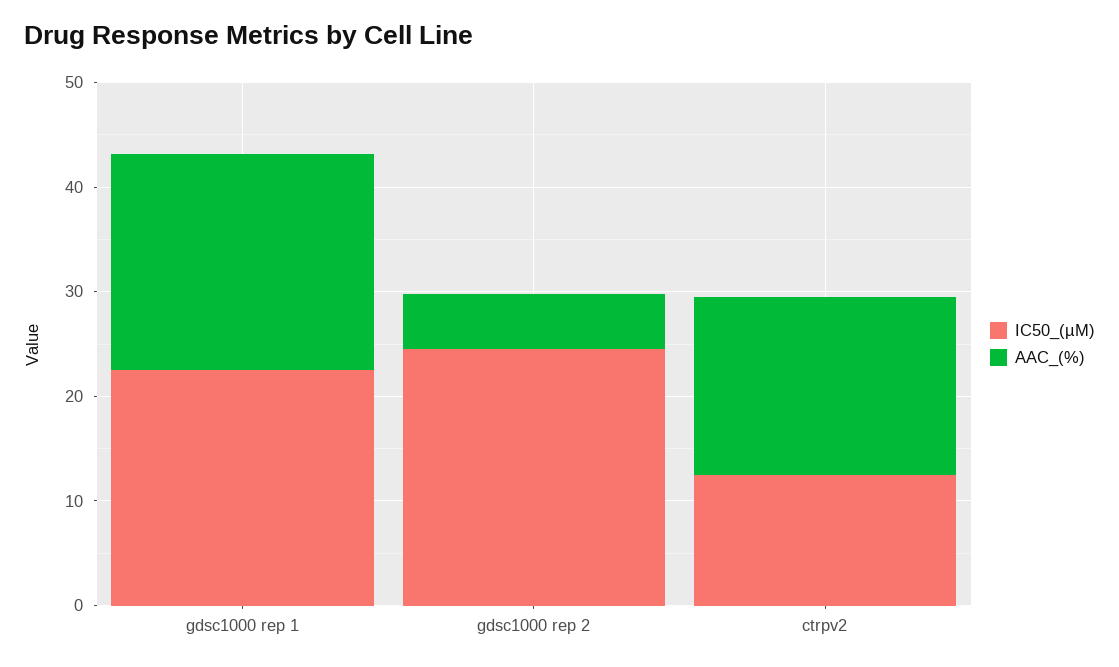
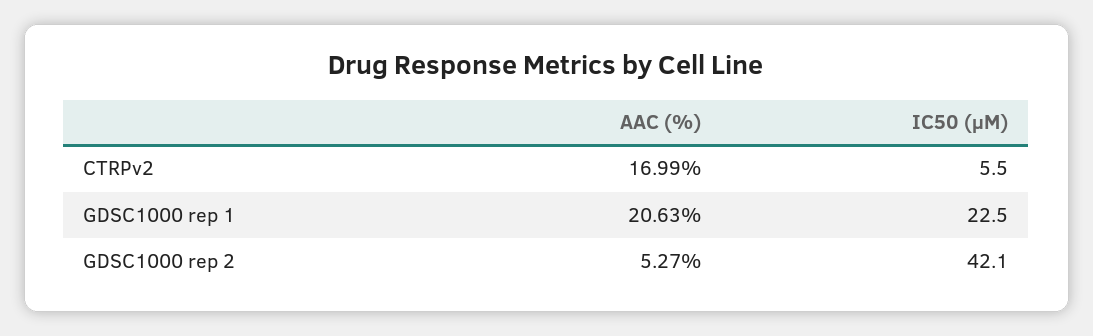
  {
    "IC50_(µM)": {
      "gdsc1000 rep 1": 22.5,
-     "gdsc1000 rep 2": 24,
+     "gdsc1000 rep 2": 42.1,
-     "ctrpv2": 12
+     "ctrpv2": 5.5
    },
    "AAC_(%)": {
      "gdsc1000 rep 1": 20.63,
      "gdsc1000 rep 2": 5.27,
      "ctrpv2": 16.99
    }
  }

